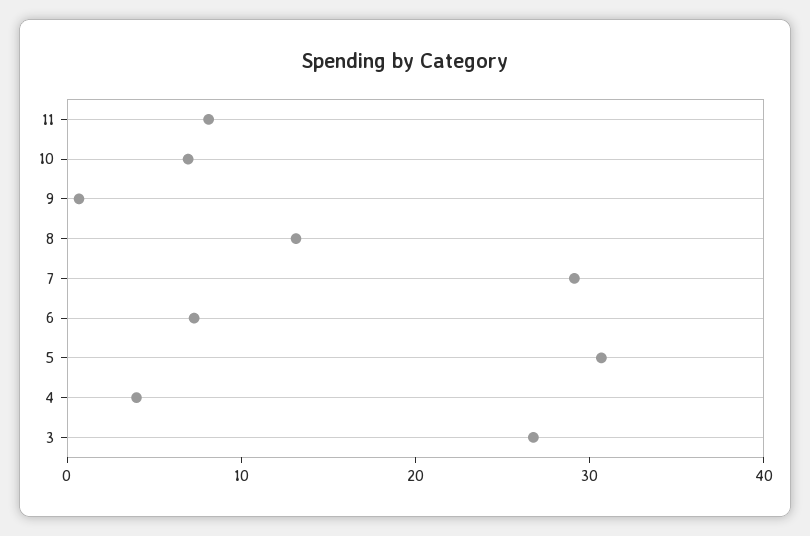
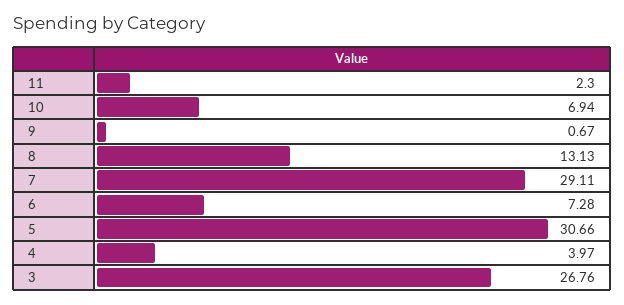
  {
-   "11": 8,
+   "11": 2.3,
    "10": 6.94,
    "9": 0.67,
    "8": 13.13,
    "7": 29.11,
    "6": 7.28,
    "5": 30.66,
    "4": 3.97,
    "3": 26.76
  }

